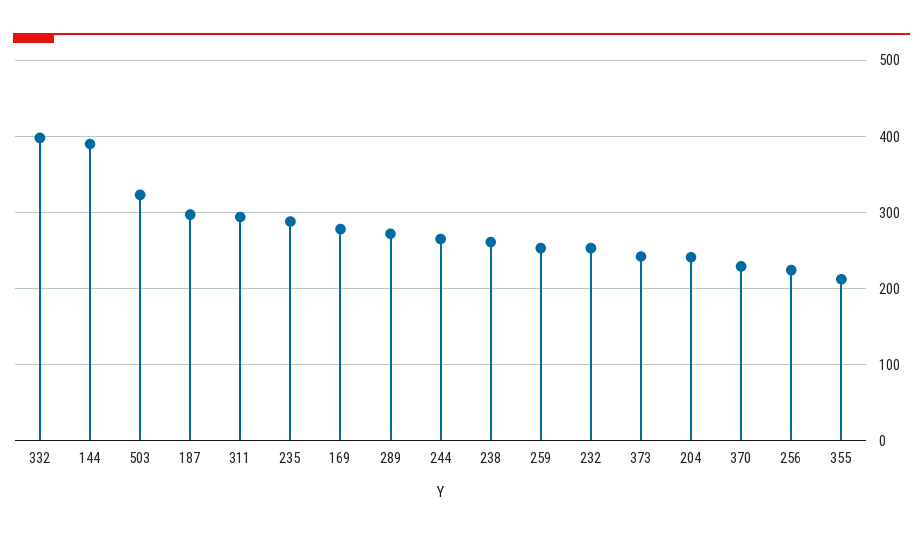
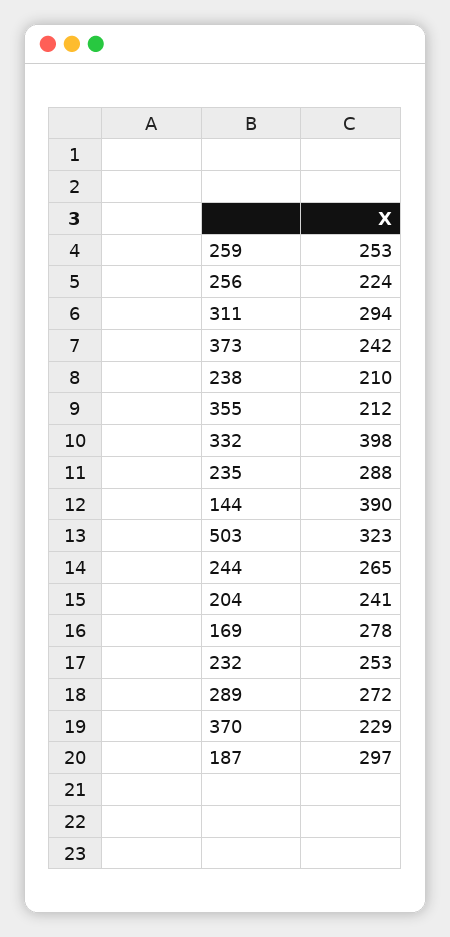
  {
    "332": 398,
    "144": 390,
    "503": 323,
    "187": 297,
    "311": 294,
    "235": 288,
    "169": 278,
    "289": 272,
    "244": 265,
-   "238": 260,
+   "238": 210,
    "259": 253,
    "232": 253,
    "373": 242,
    "204": 241,
    "370": 229,
    "256": 224,
    "355": 212
  }

